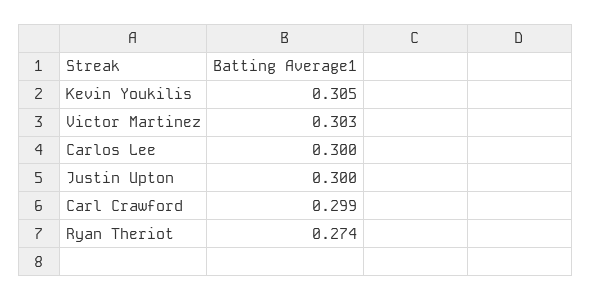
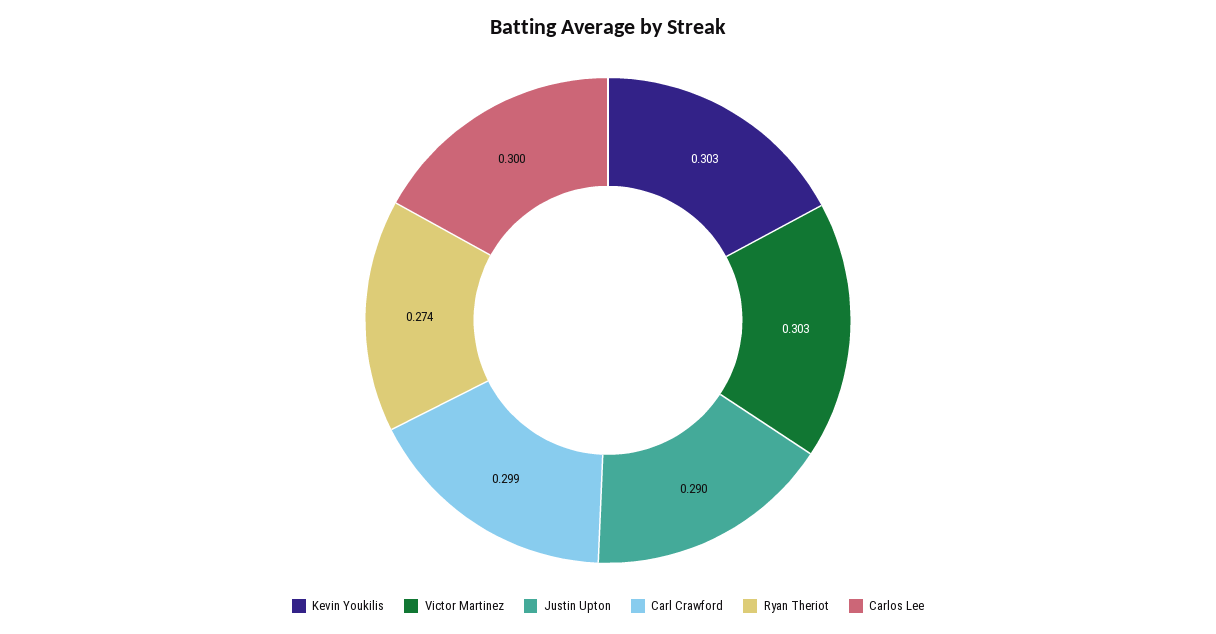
  {
-   "Kevin Youkilis": 0.305,
+   "Kevin Youkilis": 0.303,
    "Victor Martinez": 0.303,
    "Carlos Lee": 0.3,
-   "Justin Upton": 0.3,
+   "Justin Upton": 0.29,
    "Carl Crawford": 0.299,
    "Ryan Theriot": 0.274
  }

